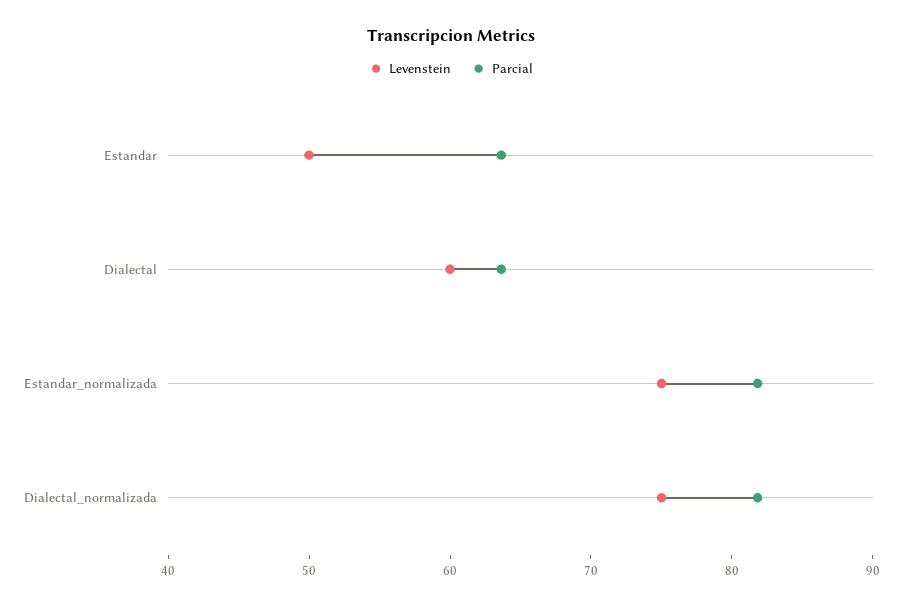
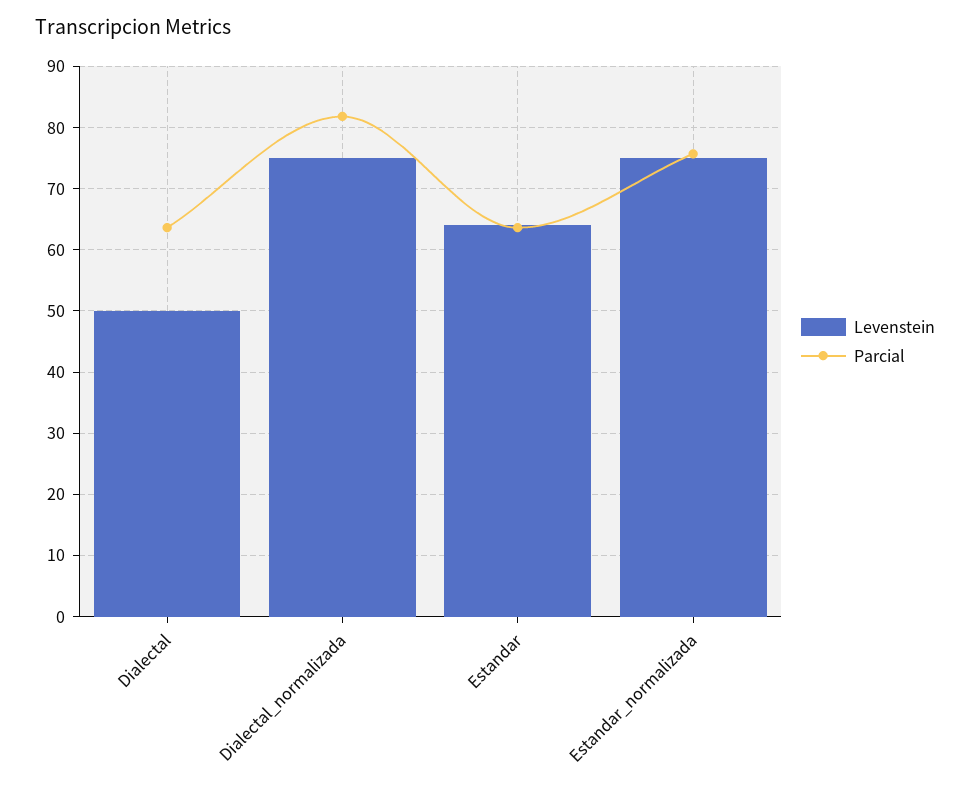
  {
    "Levenstein": {
-     "Estandar": 50,
+     "Estandar": 64,
-     "Dialectal": 60,
+     "Dialectal": 50,
      "Estandar_normalizada": 75,
      "Dialectal_normalizada": 75
    },
    "Parcial": {
      "Estandar": 64,
      "Dialectal": 64,
-     "Estandar_normalizada": 82,
+     "Estandar_normalizada": 76,
      "Dialectal_normalizada": 82
    }
  }

